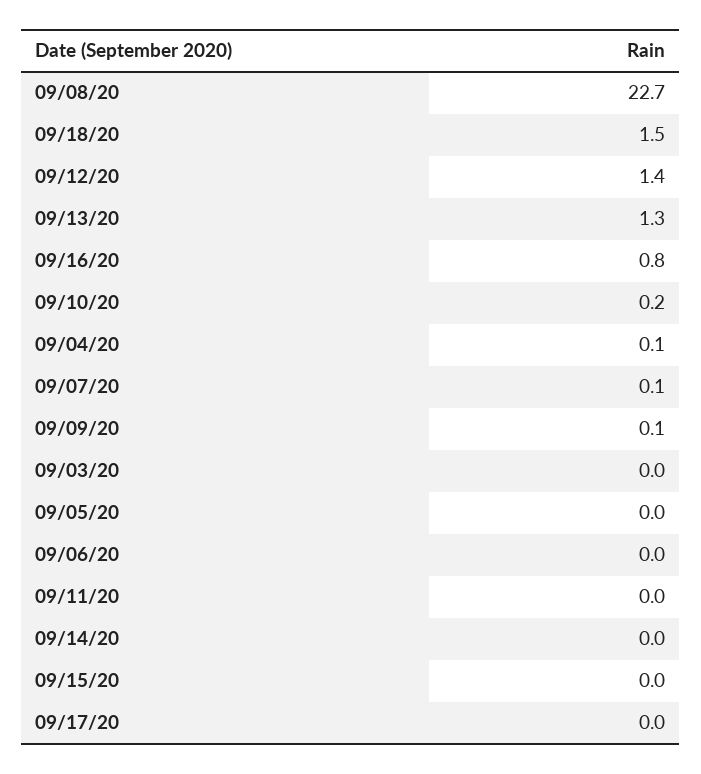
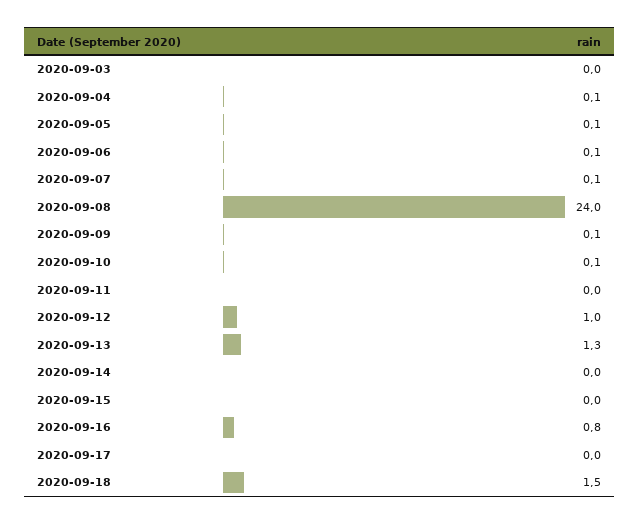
  {
-   "09/08/20": 22.7,
+   "09/08/20": 24,
    "09/18/20": 1.5,
-   "09/12/20": 1.4,
+   "09/12/20": 1,
    "09/13/20": 1.3,
    "09/16/20": 0.8,
-   "09/10/20": 0.2,
+   "09/10/20": 0.1,
    "09/04/20": 0.1,
    "09/07/20": 0.1,
    "09/09/20": 0.1,
    "09/03/20": 0,
-   "09/05/20": 0,
+   "09/05/20": 0.1,
-   "09/06/20": 0,
+   "09/06/20": 0.1,
    "09/11/20": 0,
    "09/14/20": 0,
    "09/15/20": 0,
    "09/17/20": 0
  }

